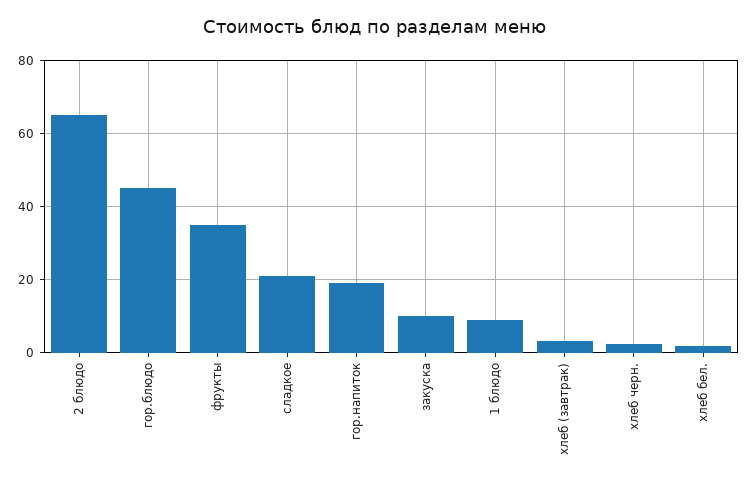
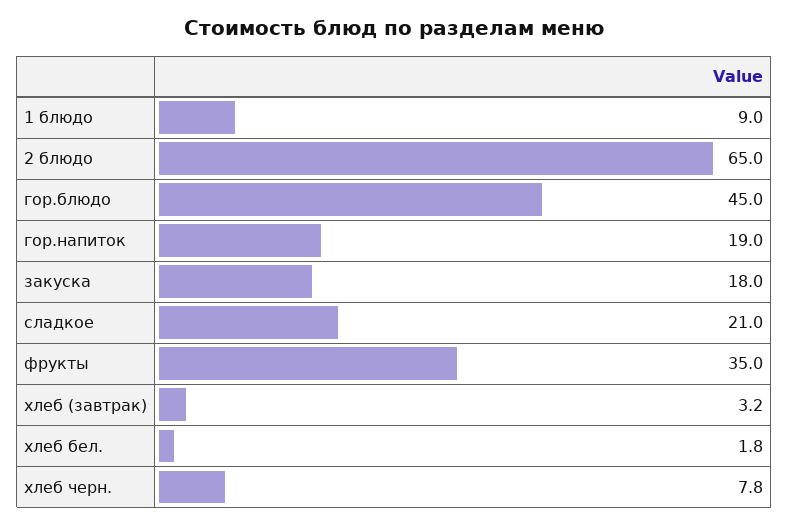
  {
    "2 блюдо": 65,
    "гор.блюдо": 45,
    "фрукты": 35,
    "сладкое": 21,
    "гор.напиток": 19,
-   "закуска": 10,
+   "закуска": 18,
    "1 блюдо": 9,
    "хлеб (завтрак)": 3.2,
-   "хлеб черн.": 2,
+   "хлеб черн.": 7.8,
    "хлеб бел.": 1.8
  }

